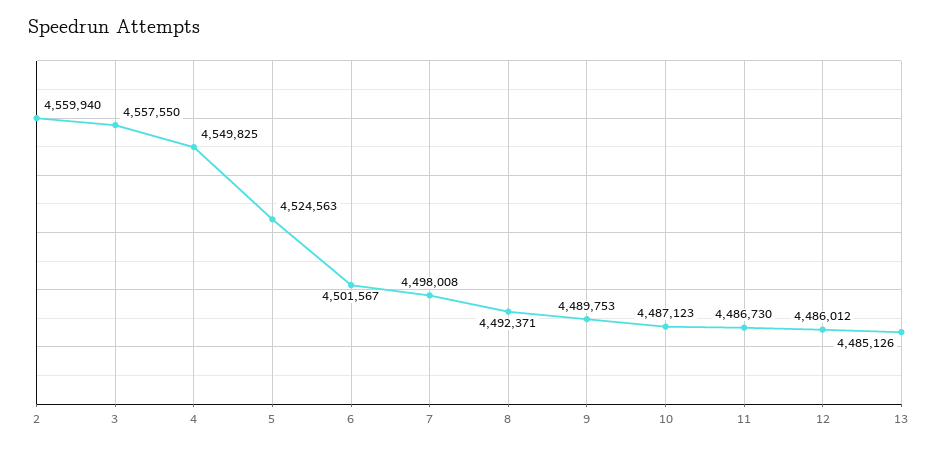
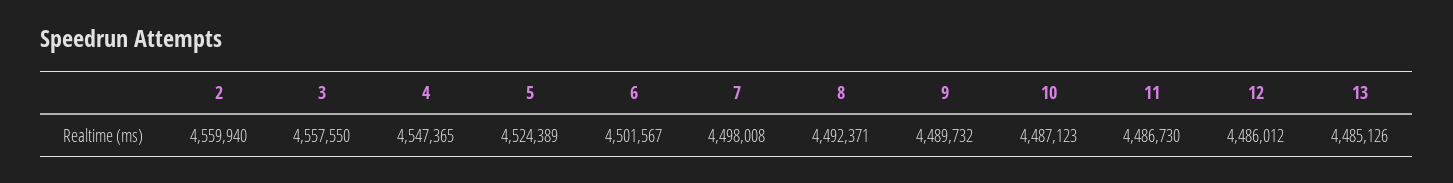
  {
    "2": 4559940,
    "3": 4557550,
-   "4": 4549825,
+   "4": 4547365,
-   "5": 4524563,
+   "5": 4524389,
    "6": 4501567,
    "7": 4498008,
    "8": 4492371,
-   "9": 4489753,
+   "9": 4489732,
    "10": 4487123,
    "11": 4486730,
    "12": 4486012,
    "13": 4485126
  }

